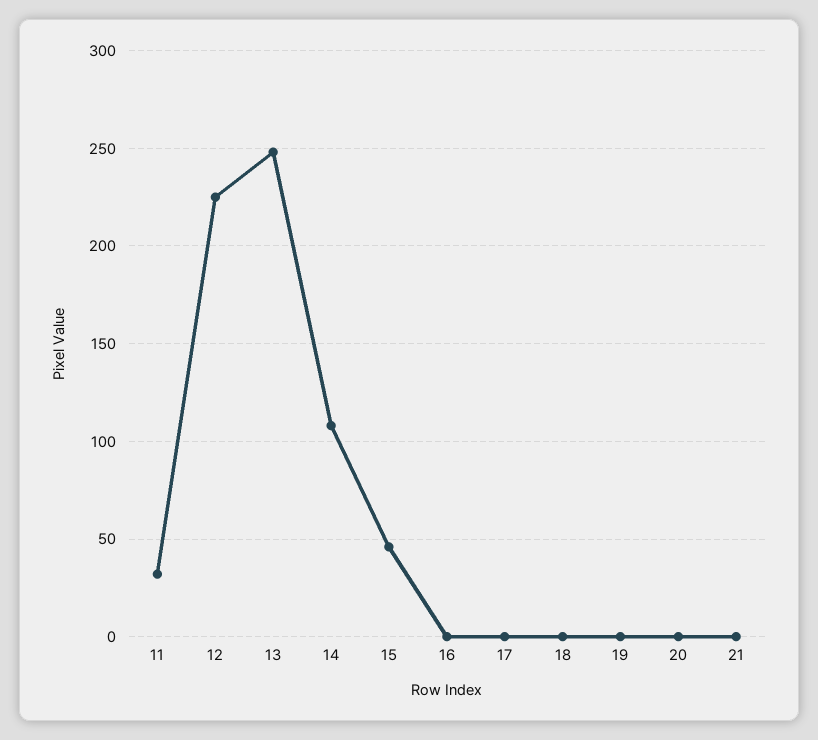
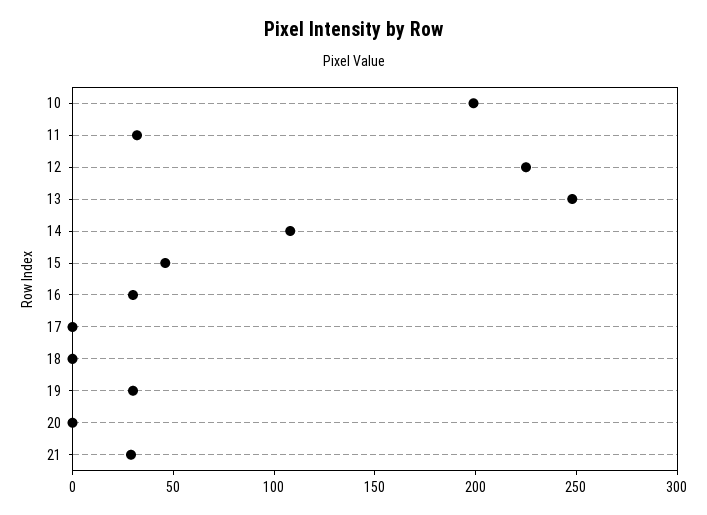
  {
    "11": 30,
    "12": 225,
    "13": 250,
    "14": 110,
    "15": 45,
-   "16": 0,
+   "16": 30,
    "17": 0,
    "18": 0,
-   "19": 0,
+   "19": 30,
    "20": 0,
-   "21": 0
+   "21": 30,
+   "10": 200
  }

